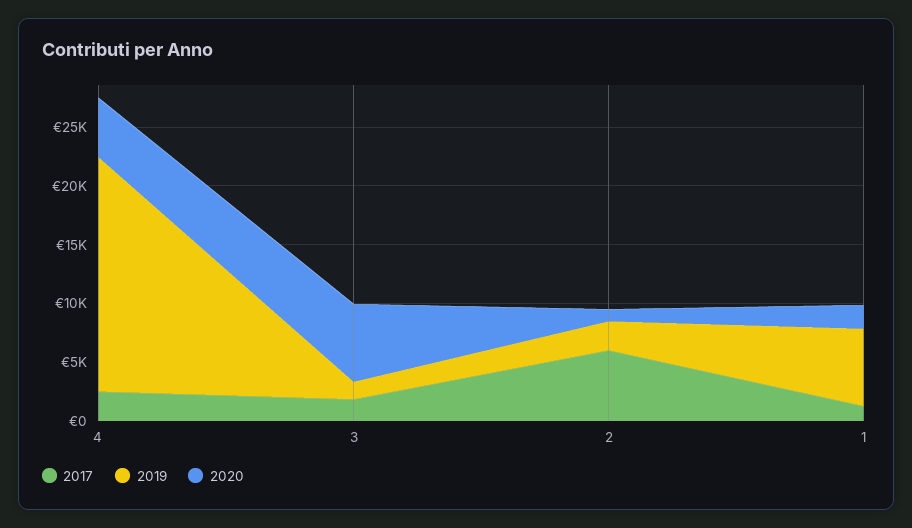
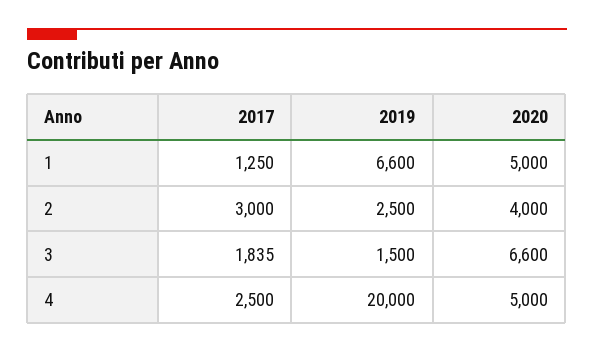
  {
    "2017": {
      "4": 2500,
      "3": 1835,
-     "2": 6000,
+     "2": 3000,
      "1": 1250
    },
    "2019": {
      "4": 20000,
      "3": 1500,
      "2": 2500,
      "1": 6600
    },
    "2020": {
      "4": 5000,
      "3": 6600,
-     "2": 1000,
+     "2": 4000,
-     "1": 2000
+     "1": 5000
    }
  }

